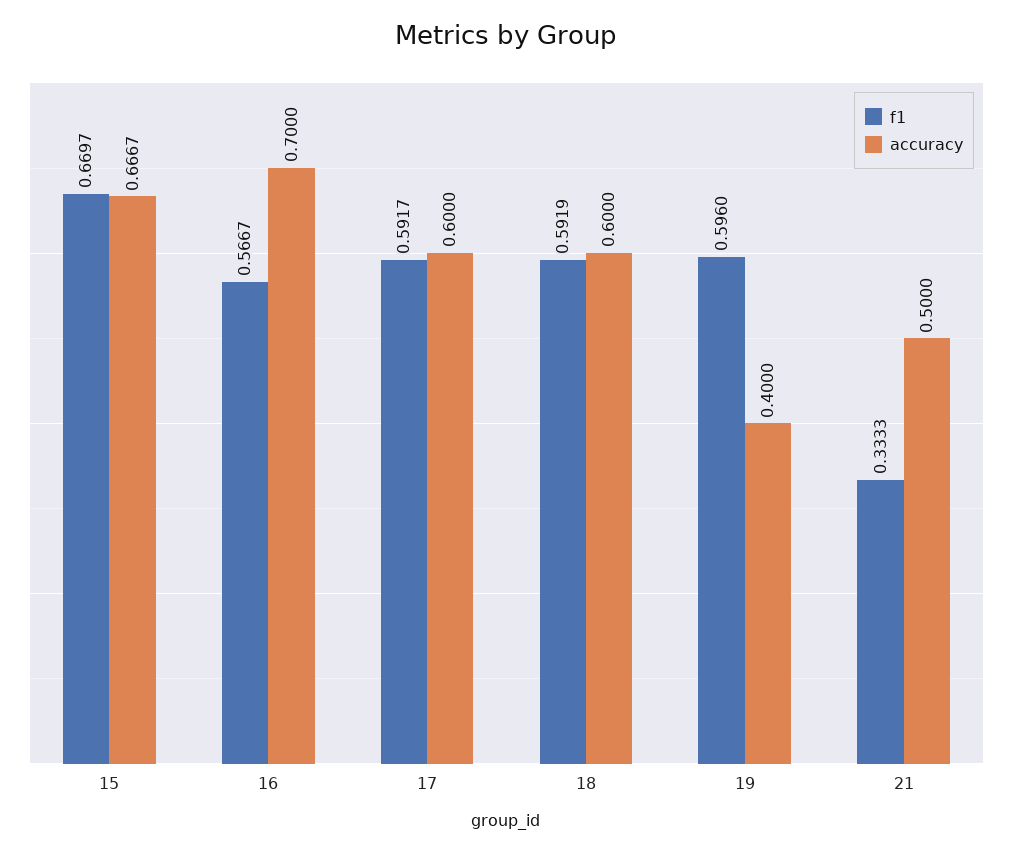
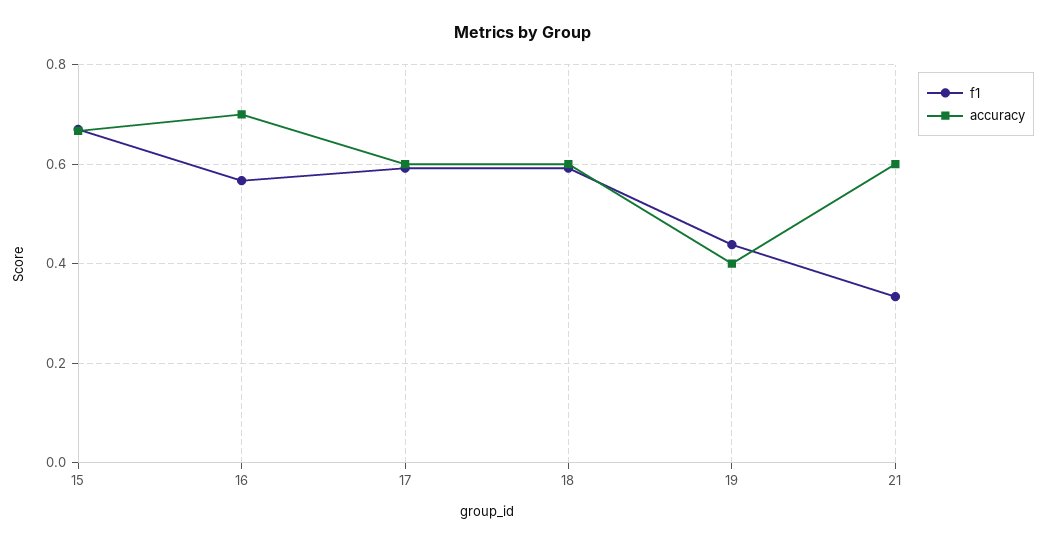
  {
    "f1": {
      "15": 0.6697,
      "16": 0.5667,
      "17": 0.5917,
      "18": 0.5919,
-     "19": 0.596,
+     "19": 0.44,
      "21": 0.3333
    },
    "accuracy": {
      "15": 0.6667,
      "16": 0.7,
      "17": 0.6,
      "18": 0.6,
      "19": 0.4,
-     "21": 0.5
+     "21": 0.6
    }
  }

